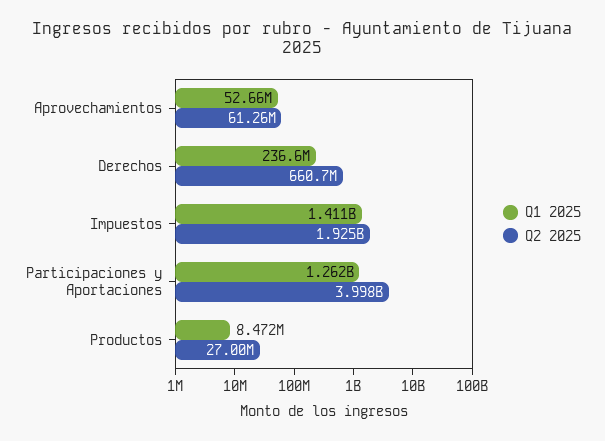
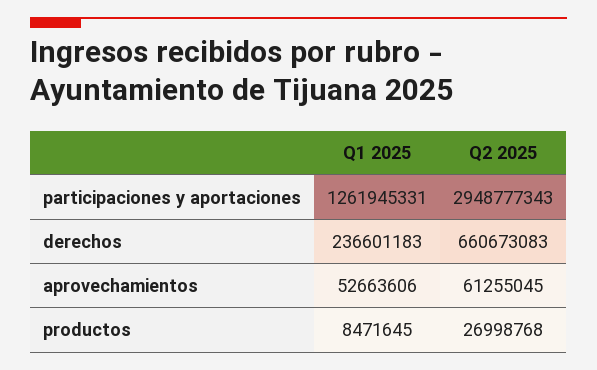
  {
    "Q1 2025": {
      "Aprovechamientos": 52663606,
      "Derechos": 236601183,
-     "Impuestos": 1411000000,
      "Participaciones y Aportaciones": 1261945331,
      "Productos": 8471645
    },
    "Q2 2025": {
      "Aprovechamientos": 61255045,
      "Derechos": 660673083,
-     "Impuestos": 1925000000,
-     "Participaciones y Aportaciones": 3998000000,
+     "Participaciones y Aportaciones": 2948777343,
      "Productos": 26998768
    }
  }

